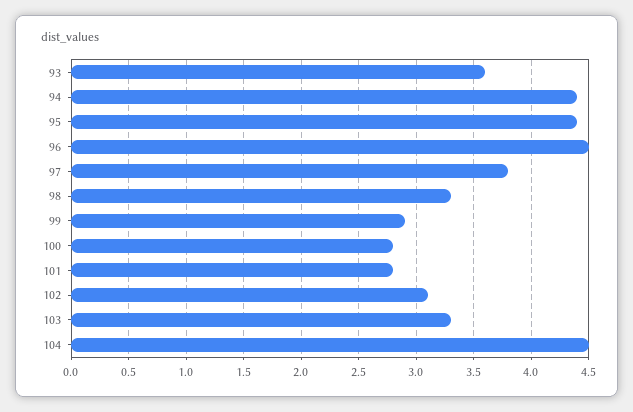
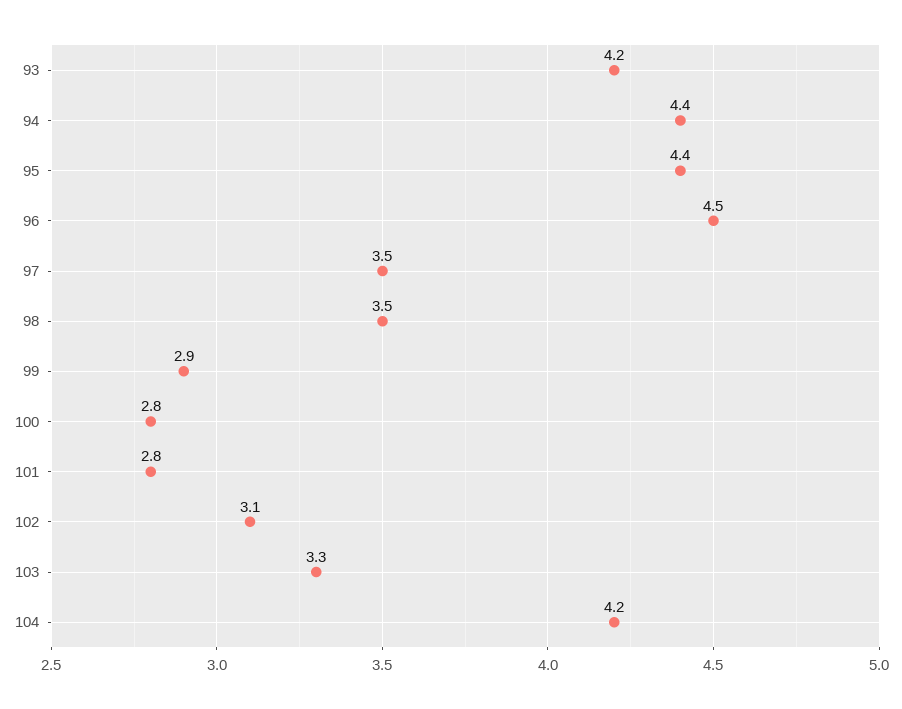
  {
-   "93": 3.6,
+   "93": 4.2,
    "94": 4.4,
    "95": 4.4,
    "96": 4.5,
-   "97": 3.8,
+   "97": 3.5,
-   "98": 3.3,
+   "98": 3.5,
    "99": 2.9,
    "100": 2.8,
    "101": 2.8,
    "102": 3.1,
    "103": 3.3,
-   "104": 4.5
+   "104": 4.2
  }

